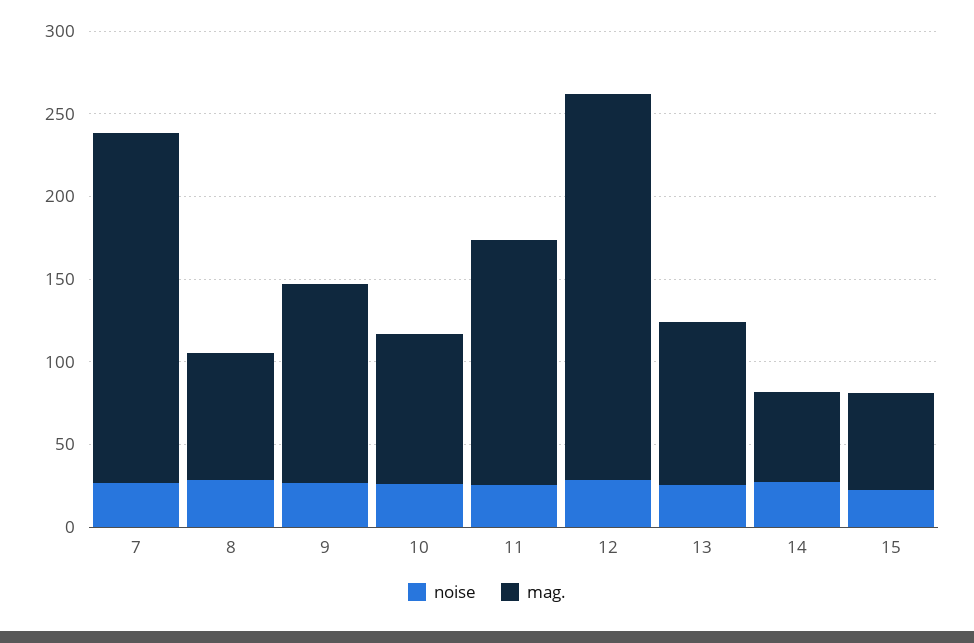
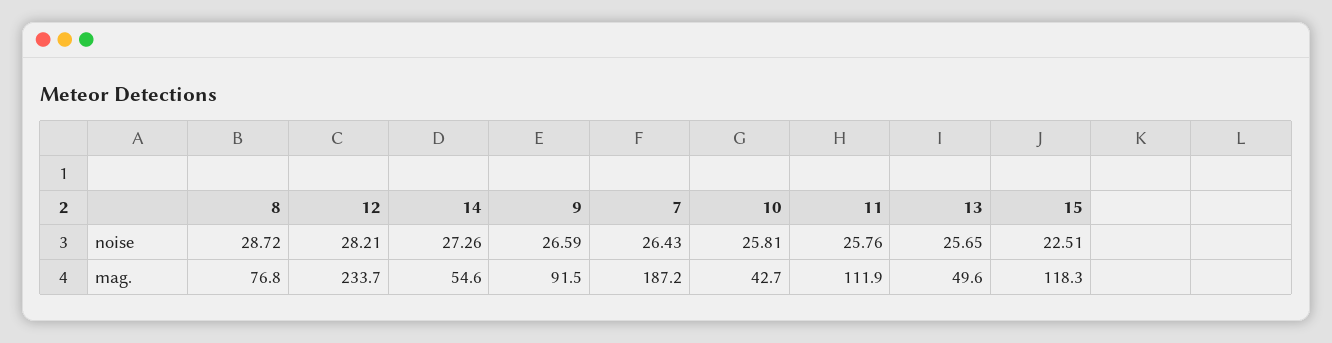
  {
    "noise": {
      "7": 26.43,
      "8": 28.72,
      "9": 26.59,
      "10": 25.81,
      "11": 25.76,
      "12": 28.21,
      "13": 25.65,
      "14": 27.26,
      "15": 22.51
    },
    "mag.": {
-     "7": 210,
+     "7": 187.2,
      "8": 76.8,
-     "9": 120,
+     "9": 91.5,
-     "10": 90,
+     "10": 42.7,
-     "11": 150,
+     "11": 111.9,
      "12": 233.7,
-     "13": 100,
+     "13": 49.6,
      "14": 54.6,
-     "15": 60
+     "15": 118.3
    }
  }

